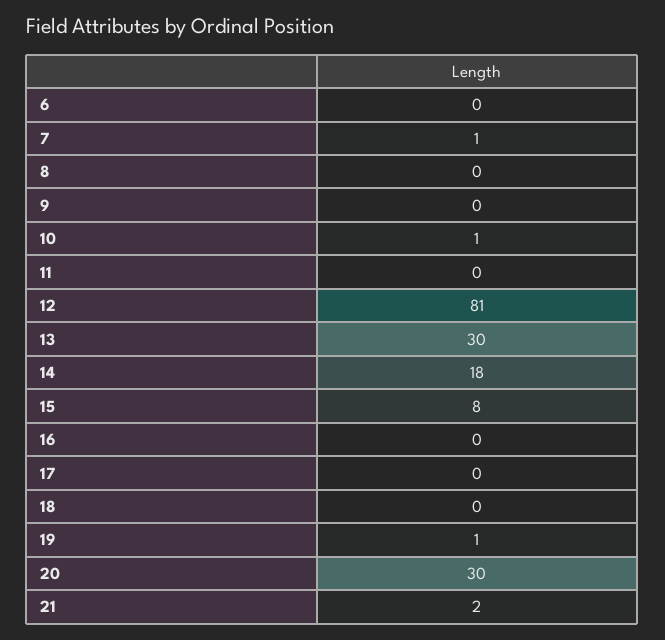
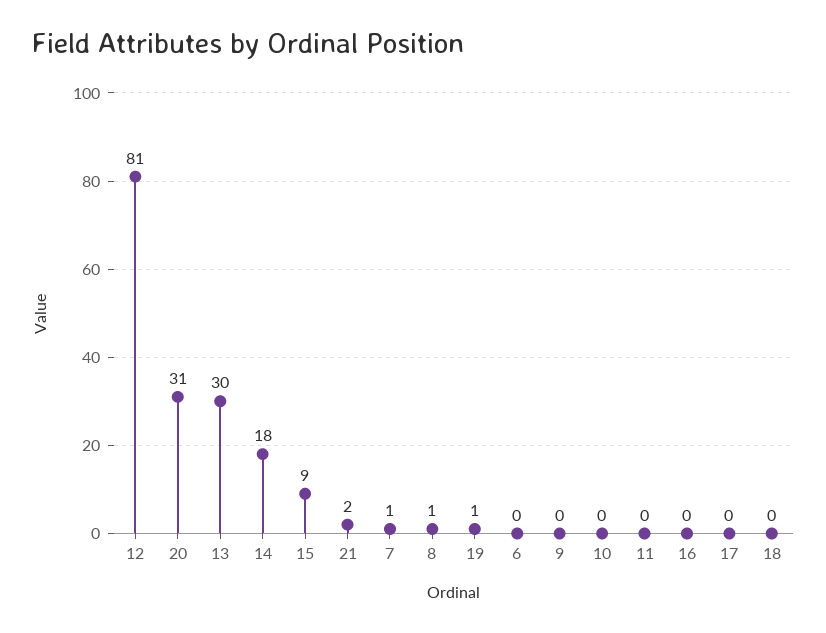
  {
    "6": 0,
    "7": 1,
-   "8": 0,
+   "8": 1,
    "9": 0,
-   "10": 1,
+   "10": 0,
    "11": 0,
    "12": 81,
    "13": 30,
    "14": 18,
-   "15": 8,
+   "15": 9,
    "16": 0,
    "17": 0,
    "18": 0,
    "19": 1,
-   "20": 30,
+   "20": 31,
    "21": 2
  }

